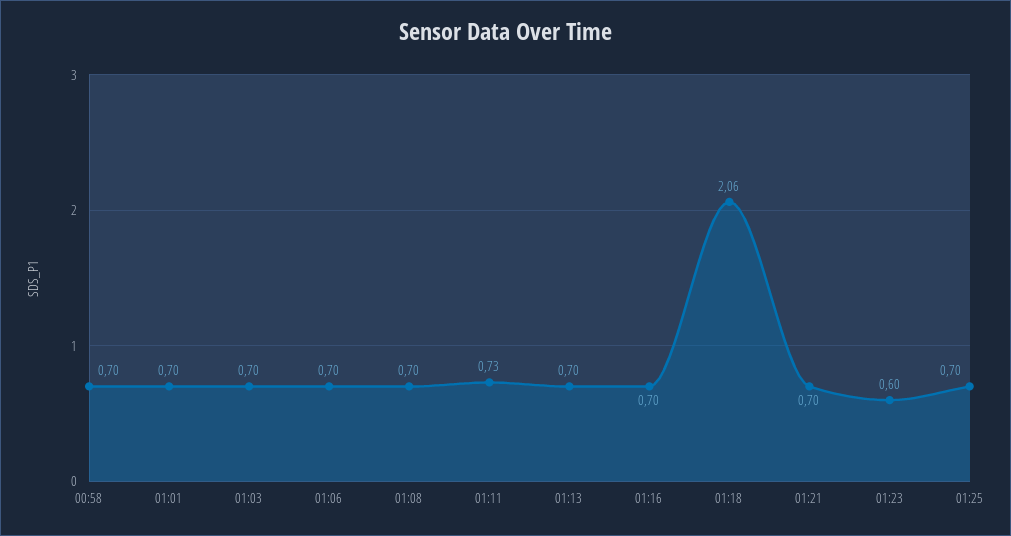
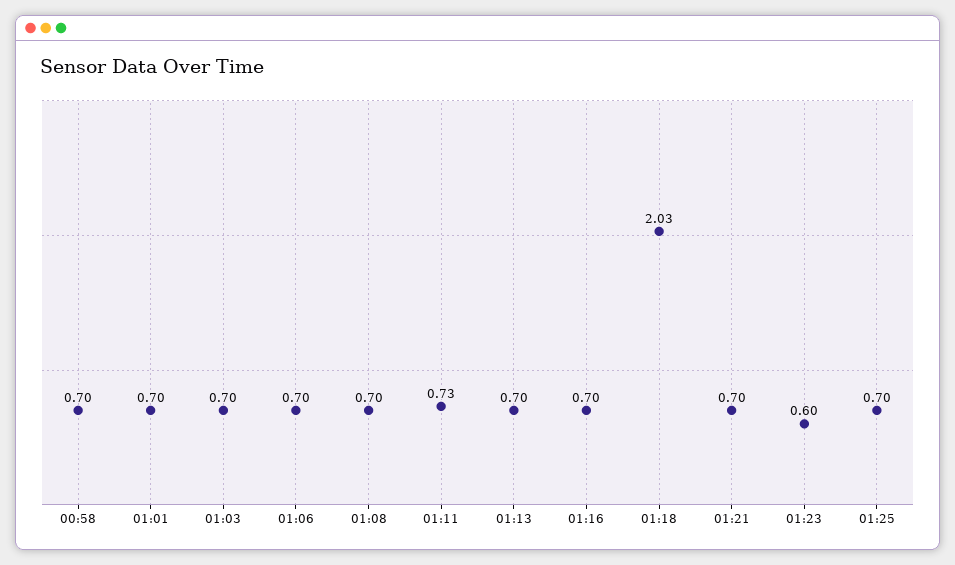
  {
    "00:58": 0.7,
    "01:01": 0.7,
    "01:03": 0.7,
    "01:06": 0.7,
    "01:08": 0.7,
    "01:11": 0.73,
    "01:13": 0.7,
    "01:16": 0.7,
-   "01:18": 2.06,
+   "01:18": 2.03,
    "01:21": 0.7,
    "01:23": 0.6,
    "01:25": 0.7
  }

